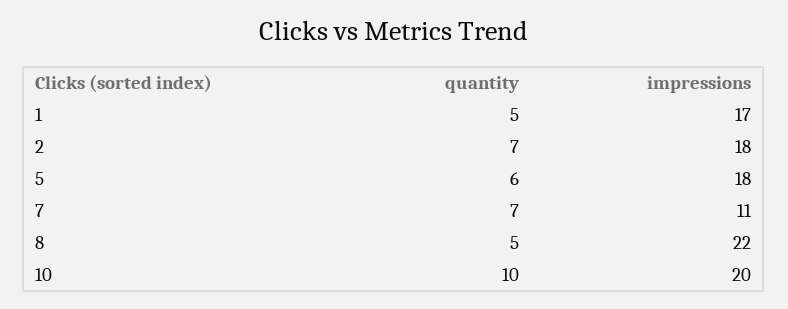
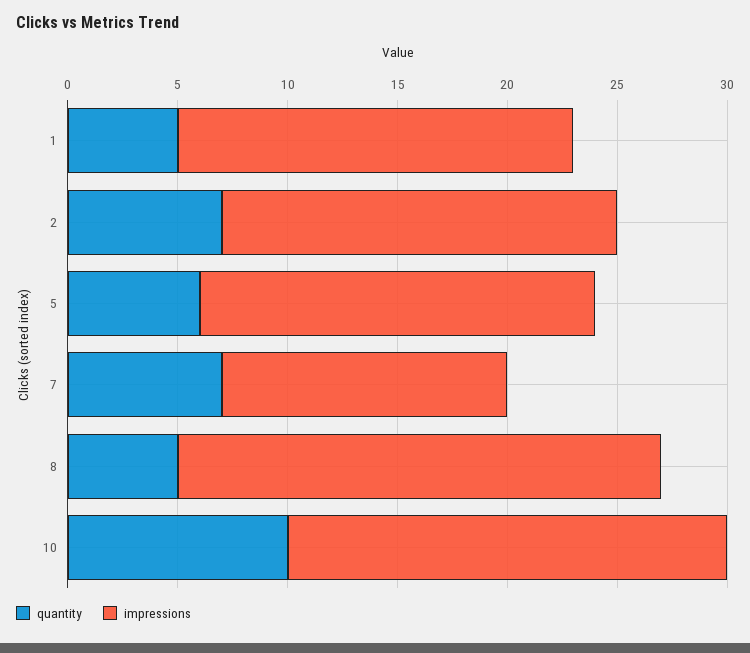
  {
    "quantity": {
      "1": 5,
      "2": 7,
      "5": 6,
      "7": 7,
      "8": 5,
      "10": 10
    },
    "impressions": {
-     "1": 17,
+     "1": 18,
      "2": 18,
      "5": 18,
-     "7": 11,
+     "7": 13,
      "8": 22,
      "10": 20
    }
  }

